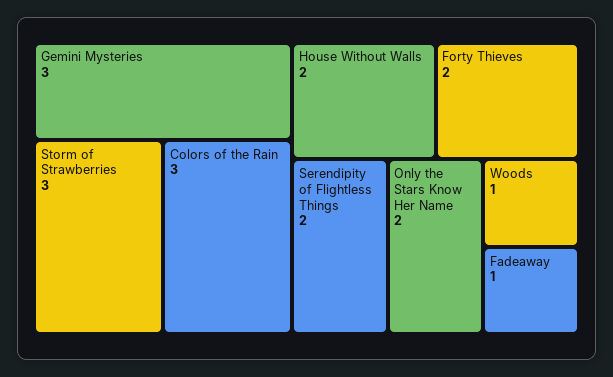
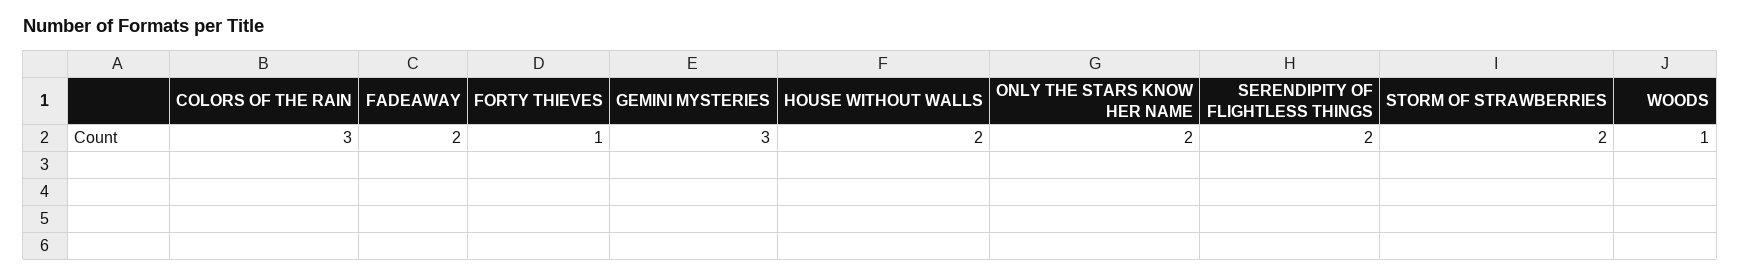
  {
    "Gemini Mysteries": 3,
-   "Storm of Strawberries": 3,
+   "Storm of Strawberries": 2,
    "Colors of the Rain": 3,
    "House Without Walls": 2,
-   "Forty Thieves": 2,
+   "Forty Thieves": 1,
    "Serendipity of Flightless Things": 2,
    "Only the Stars Know Her Name": 2,
    "Woods": 1,
-   "Fadeaway": 1
+   "Fadeaway": 2
  }

